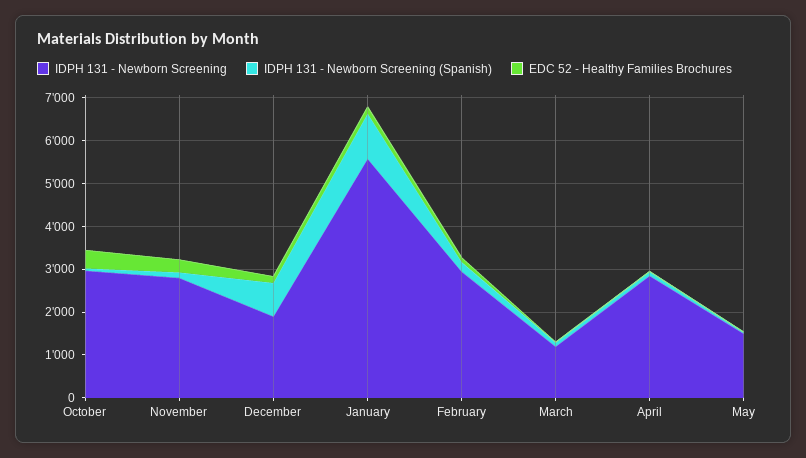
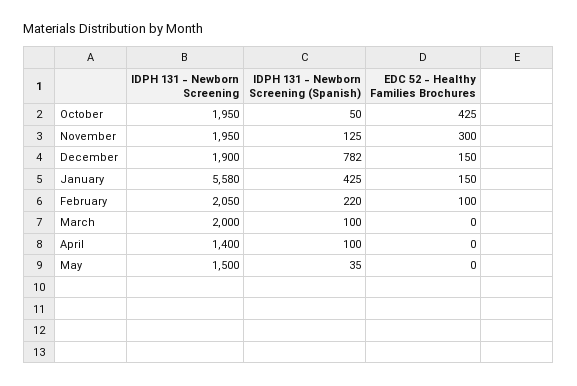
  {
    "IDPH 131 - Newborn Screening": {
-     "October": 3000,
+     "October": 1950,
-     "November": 2800,
+     "November": 1950,
      "December": 1900,
      "January": 5580,
-     "February": 3000,
+     "February": 2050,
-     "March": 1200,
+     "March": 2000,
-     "April": 2800,
+     "April": 1400,
      "May": 1500
    },
    "IDPH 131 - Newborn Screening (Spanish)": {
      "October": 50,
      "November": 125,
      "December": 782,
-     "January": 1000,
+     "January": 425,
      "February": 220,
      "March": 100,
      "April": 100,
      "May": 35
    },
    "EDC 52 - Healthy Families Brochures": {
      "October": 425,
      "November": 300,
      "December": 150,
      "January": 150,
      "February": 100,
      "March": 0,
      "April": 0,
      "May": 0
    }
  }

